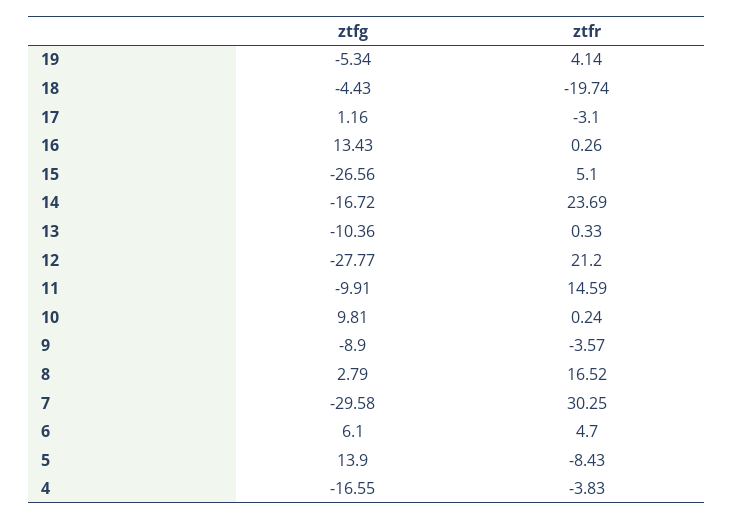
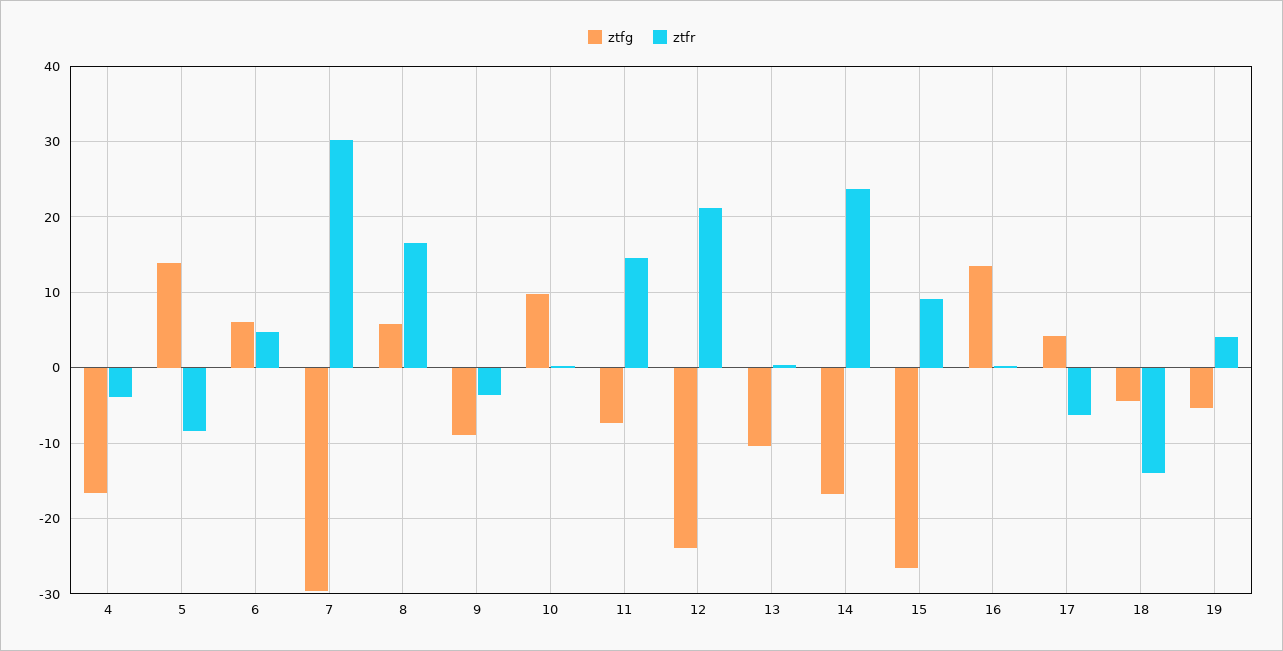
  {
    "ztfg": {
      "19": -5.34,
      "18": -4.43,
-     "17": 1.16,
+     "17": 4,
      "16": 13.43,
      "15": -26.56,
      "14": -16.72,
      "13": -10.36,
-     "12": -27.77,
+     "12": -24,
-     "11": -9.91,
+     "11": -7,
      "10": 9.81,
      "9": -8.9,
-     "8": 2.79,
+     "8": 6,
      "7": -29.58,
      "6": 6.1,
      "5": 13.9,
      "4": -16.55
    },
    "ztfr": {
      "19": 4.14,
-     "18": -19.74,
+     "18": -14,
-     "17": -3.1,
+     "17": -6,
      "16": 0.26,
-     "15": 5.1,
+     "15": 9,
      "14": 23.69,
      "13": 0.33,
      "12": 21.2,
      "11": 14.59,
      "10": 0.24,
      "9": -3.57,
      "8": 16.52,
      "7": 30.25,
      "6": 4.7,
      "5": -8.43,
      "4": -3.83
    }
  }

